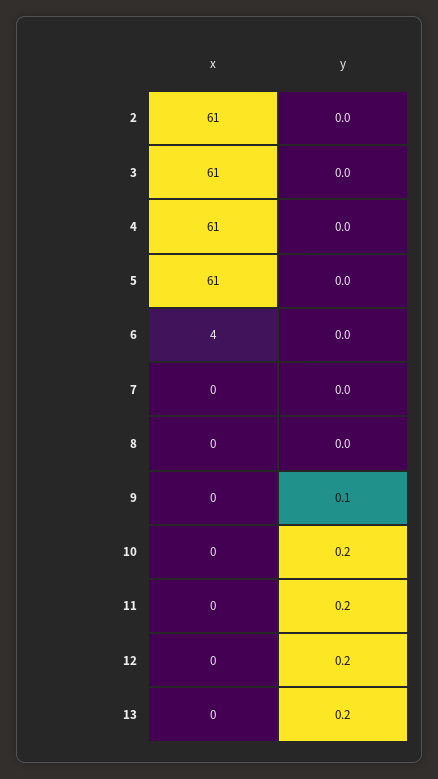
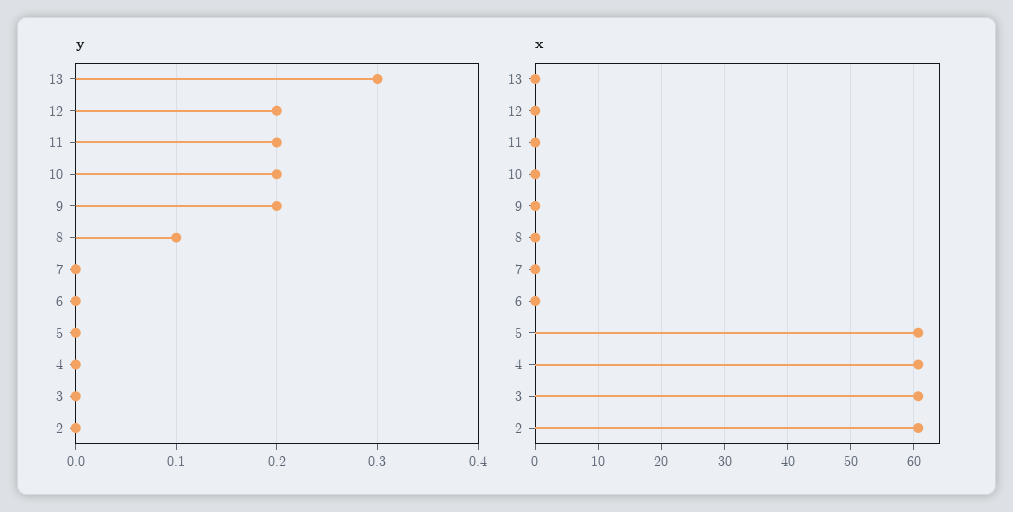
  {
    "x": {
      "2": 61,
      "3": 61,
      "4": 61,
      "5": 61,
-     "6": 4,
+     "6": 0,
      "7": 0,
      "8": 0,
      "9": 0,
      "10": 0,
      "11": 0,
      "12": 0,
      "13": 0
    },
    "y": {
      "2": 0,
      "3": 0,
      "4": 0,
      "5": 0,
      "6": 0,
      "7": 0,
-     "8": 0,
+     "8": 0.1,
-     "9": 0.1,
+     "9": 0.2,
      "10": 0.2,
      "11": 0.2,
      "12": 0.2,
-     "13": 0.2
+     "13": 0.3
    }
  }

